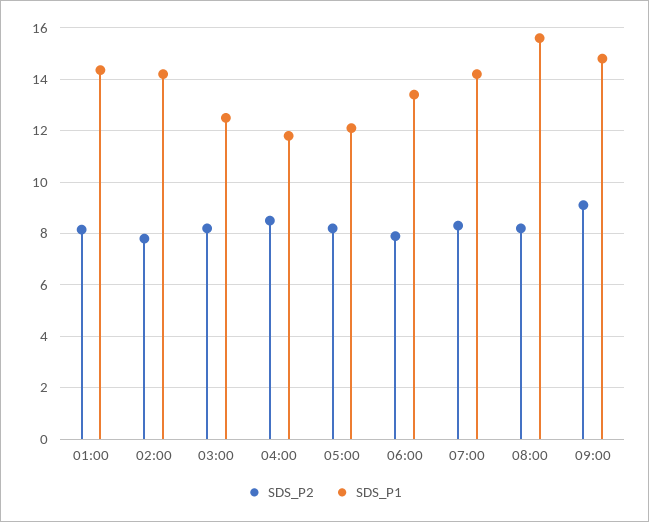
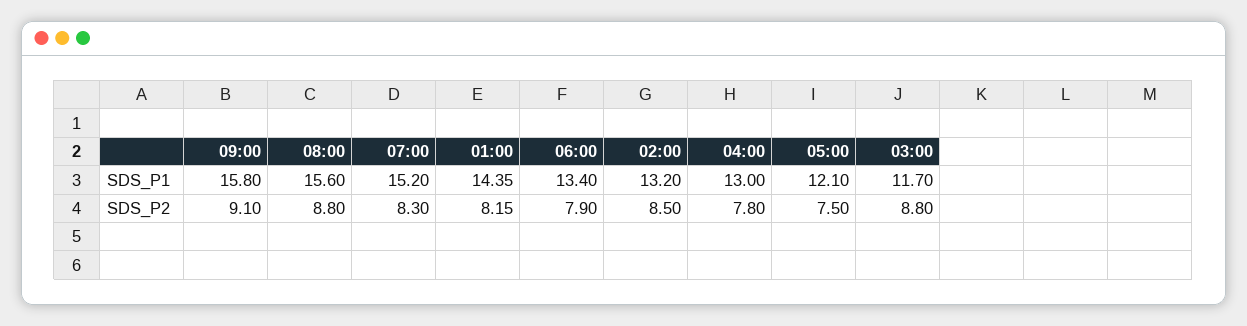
  {
    "SDS_P2": {
      "01:00": 8.15,
-     "02:00": 7.75,
+     "02:00": 8.5,
-     "03:00": 8.25,
+     "03:00": 8.8,
-     "04:00": 8.5,
+     "04:00": 7.8,
-     "05:00": 8.25,
+     "05:00": 7.5,
      "06:00": 7.9,
      "07:00": 8.3,
-     "08:00": 8.25,
+     "08:00": 8.8,
      "09:00": 9.1
    },
    "SDS_P1": {
      "01:00": 14.35,
-     "02:00": 14.25,
+     "02:00": 13.2,
-     "03:00": 12.5,
+     "03:00": 11.7,
-     "04:00": 11.75,
+     "04:00": 13,
      "05:00": 12.1,
      "06:00": 13.4,
-     "07:00": 14.25,
+     "07:00": 15.2,
      "08:00": 15.6,
-     "09:00": 14.75
+     "09:00": 15.8
    }
  }

